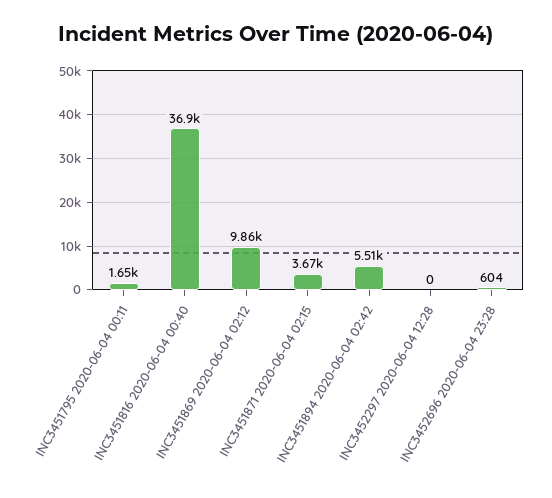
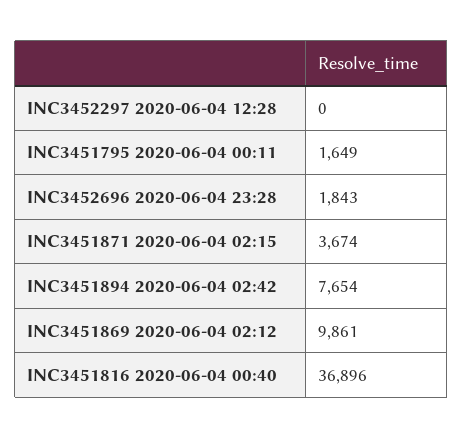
  {
    "INC3451795 2020-06-04 00:11": 1649,
    "INC3451816 2020-06-04 00:40": 36896,
    "INC3451869 2020-06-04 02:12": 9861,
    "INC3451871 2020-06-04 02:15": 3674,
-   "INC3451894 2020-06-04 02:42": 5510,
+   "INC3451894 2020-06-04 02:42": 7654,
    "INC3452297 2020-06-04 12:28": 0,
-   "INC3452696 2020-06-04 23:28": 604
+   "INC3452696 2020-06-04 23:28": 1843
  }

